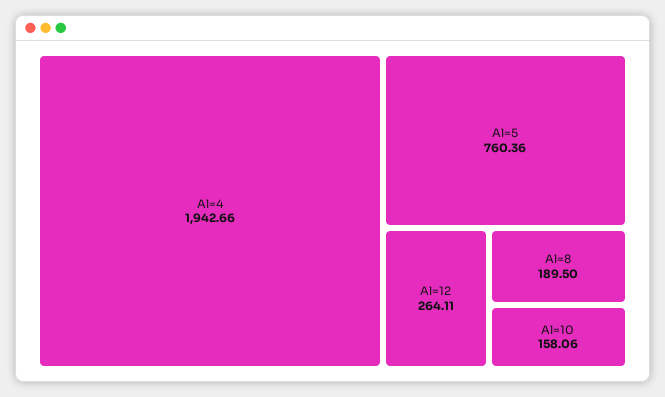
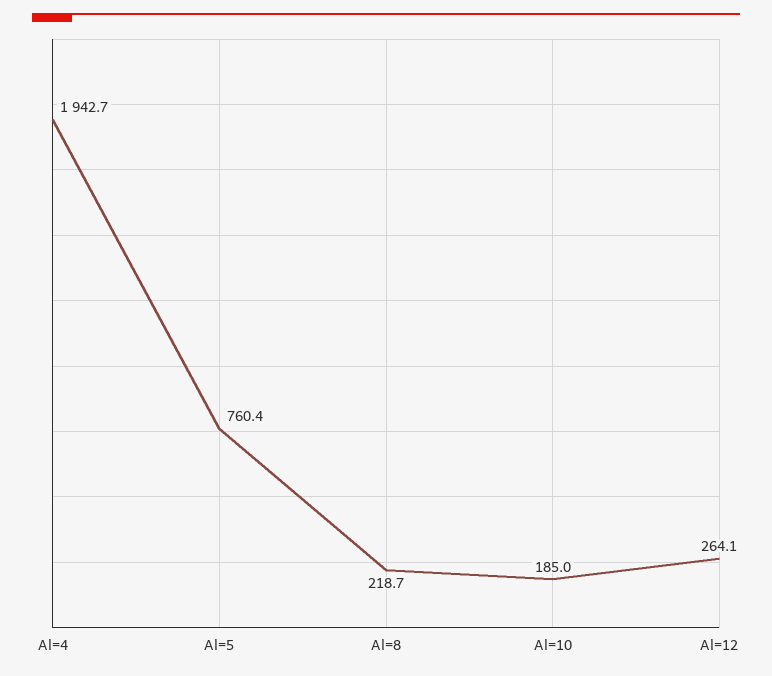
  {
    "Al=4": 1942.66,
    "Al=5": 760.36,
    "Al=12": 264.11,
-   "Al=8": 189.5,
+   "Al=8": 218.7,
-   "Al=10": 158.06
+   "Al=10": 185
  }

